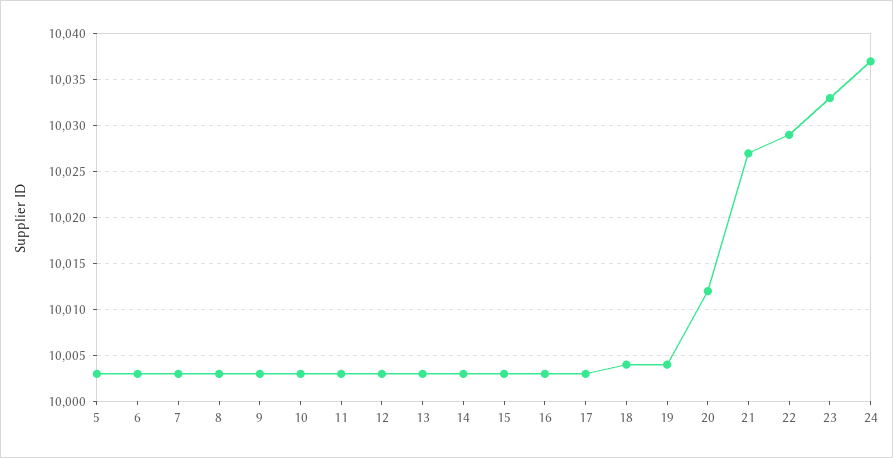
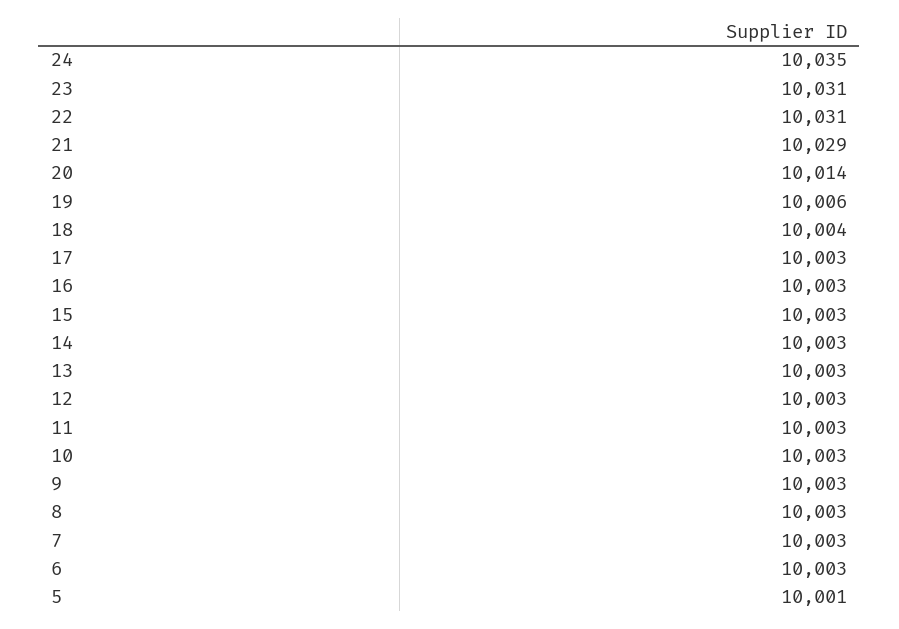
  {
-   "5": 10003,
+   "5": 10001,
    "6": 10003,
    "7": 10003,
    "8": 10003,
    "9": 10003,
    "10": 10003,
    "11": 10003,
    "12": 10003,
    "13": 10003,
    "14": 10003,
    "15": 10003,
    "16": 10003,
    "17": 10003,
    "18": 10004,
-   "19": 10004,
+   "19": 10006,
-   "20": 10012,
+   "20": 10014,
-   "21": 10027,
+   "21": 10029,
-   "22": 10029,
+   "22": 10031,
-   "23": 10033,
+   "23": 10031,
-   "24": 10037
+   "24": 10035
  }

